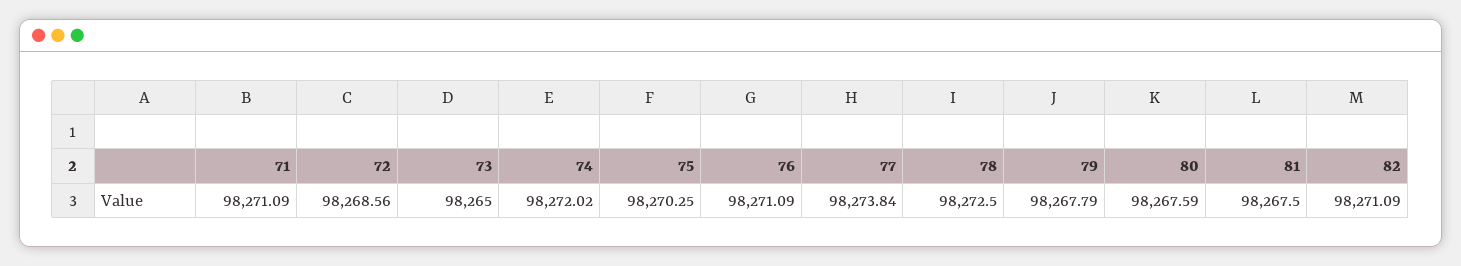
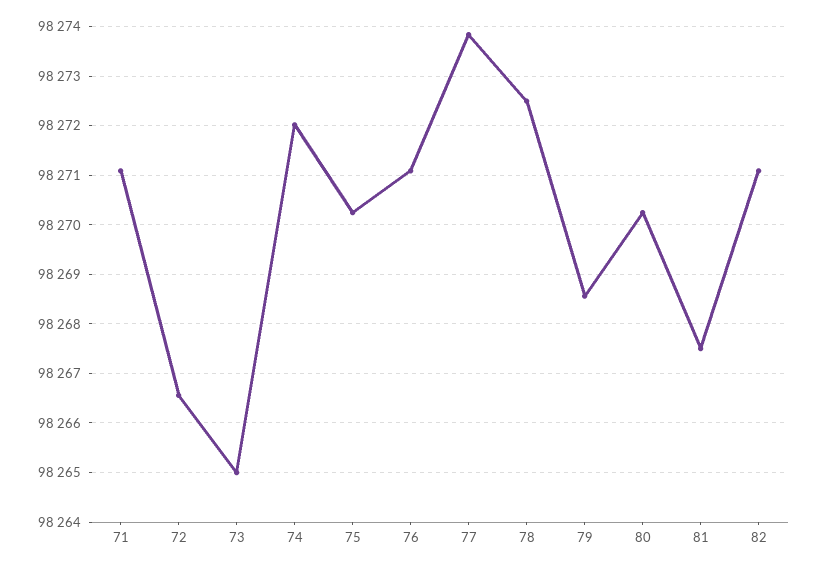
  {
    "71": 98271.09,
-   "72": 98268.56,
+   "72": 98266.6,
    "73": 98265,
    "74": 98272.02,
    "75": 98270.25,
    "76": 98271.09,
    "77": 98273.84,
    "78": 98272.5,
-   "79": 98267.79,
+   "79": 98268.6,
-   "80": 98267.59,
+   "80": 98270.2,
    "81": 98267.5,
    "82": 98271.09
  }

